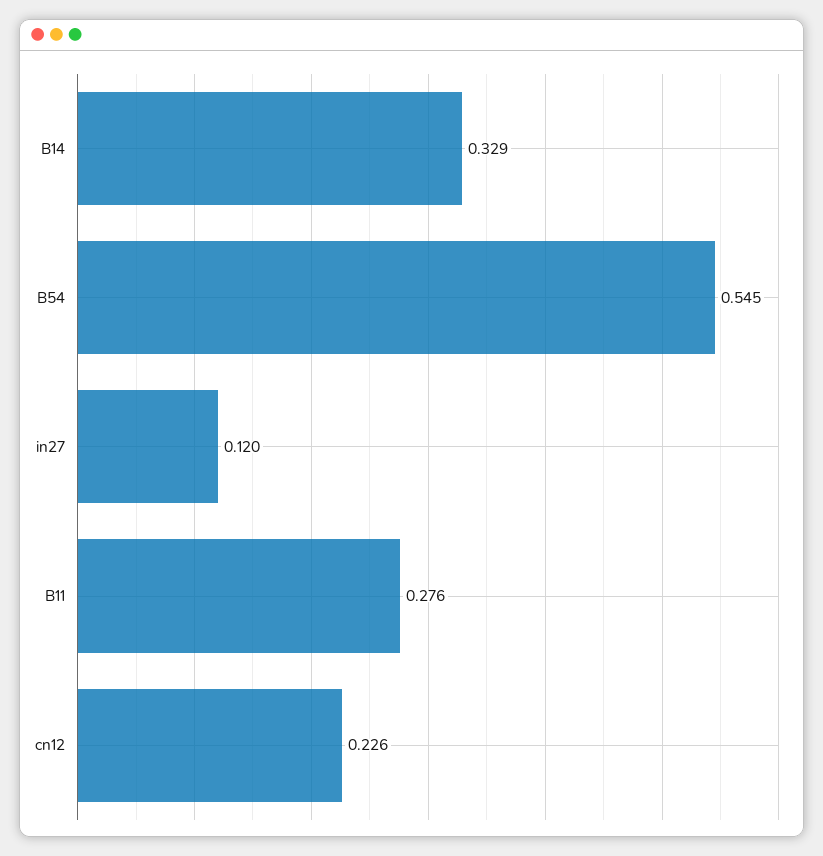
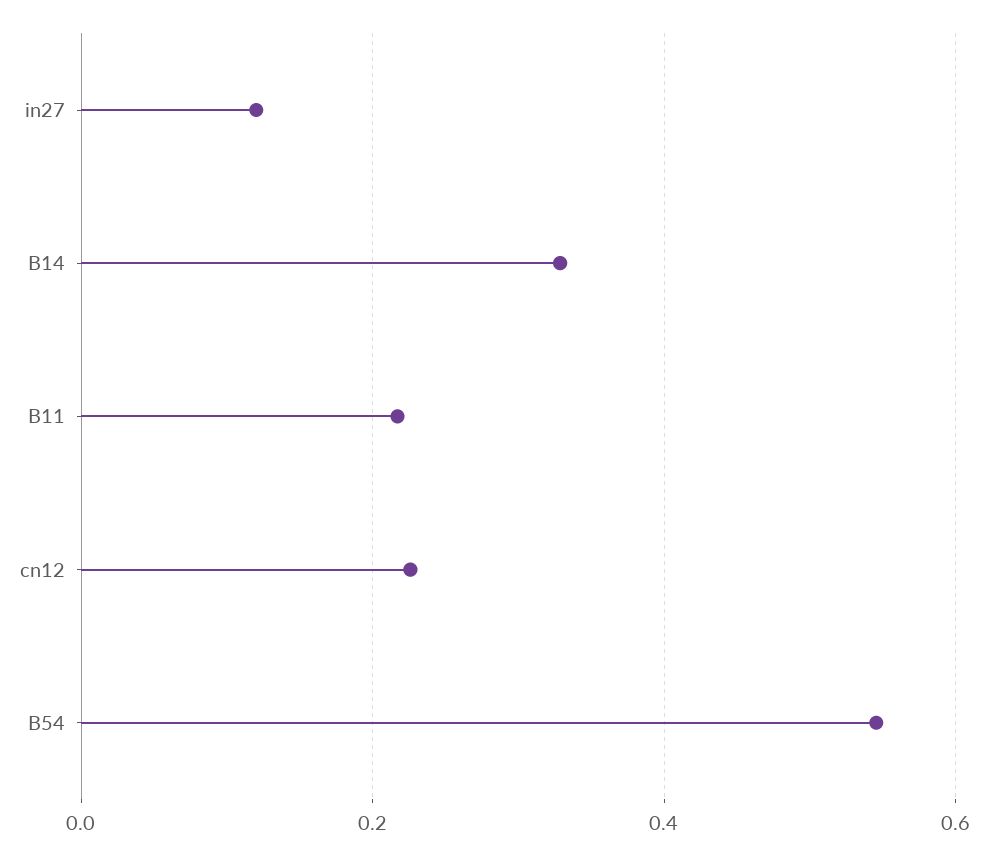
  {
    "B14": 0.329,
    "B54": 0.545,
    "in27": 0.12,
-   "B11": 0.276,
+   "B11": 0.22,
    "cn12": 0.226
  }

